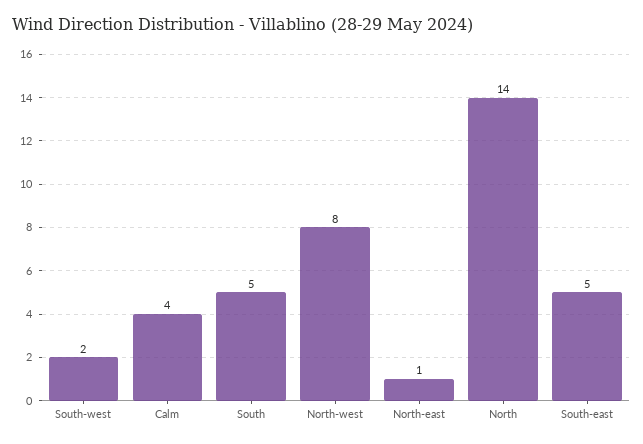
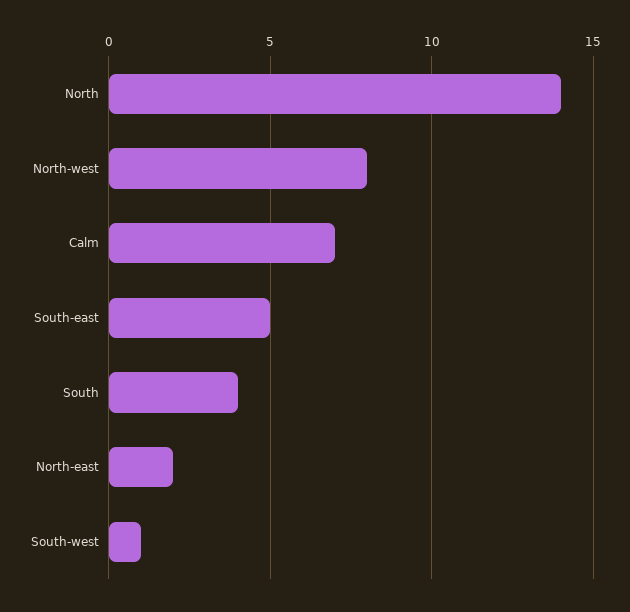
  {
-   "South-west": 2,
+   "South-west": 1,
-   "Calm": 4,
+   "Calm": 7,
-   "South": 5,
+   "South": 4,
    "North-west": 8,
-   "North-east": 1,
+   "North-east": 2,
    "North": 14,
    "South-east": 5
  }

